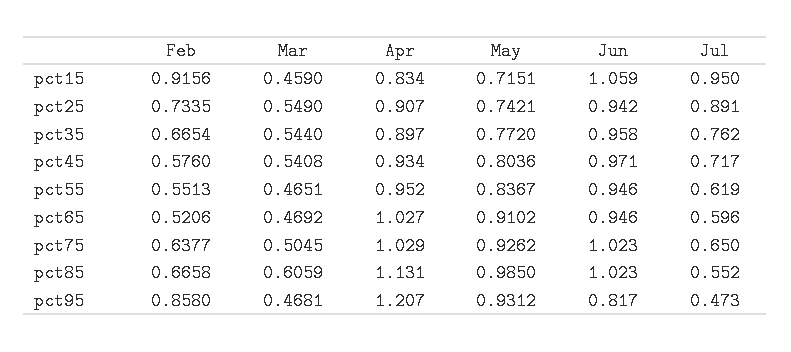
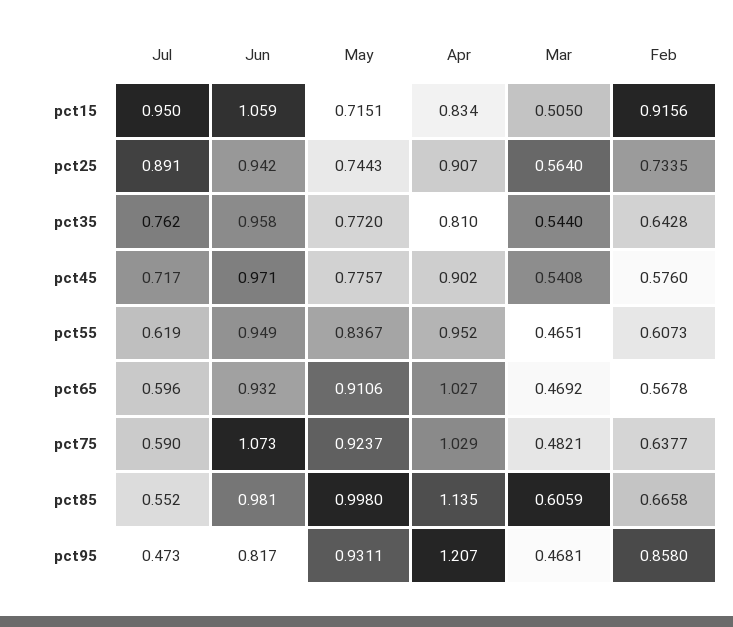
  {
    "Feb": {
      "pct15": 0.9156,
      "pct25": 0.7335,
-     "pct35": 0.6654,
+     "pct35": 0.6428,
      "pct45": 0.576,
-     "pct55": 0.5513,
+     "pct55": 0.6073,
-     "pct65": 0.5206,
+     "pct65": 0.5678,
      "pct75": 0.6377,
      "pct85": 0.6658,
      "pct95": 0.858
    },
    "Mar": {
-     "pct15": 0.459,
+     "pct15": 0.505,
-     "pct25": 0.549,
+     "pct25": 0.564,
      "pct35": 0.544,
      "pct45": 0.5408,
      "pct55": 0.4651,
      "pct65": 0.4692,
-     "pct75": 0.5045,
+     "pct75": 0.4821,
      "pct85": 0.6059,
      "pct95": 0.4681
    },
    "Apr": {
      "pct15": 0.834,
      "pct25": 0.907,
-     "pct35": 0.897,
+     "pct35": 0.81,
-     "pct45": 0.934,
+     "pct45": 0.902,
      "pct55": 0.952,
      "pct65": 1.027,
      "pct75": 1.029,
-     "pct85": 1.131,
+     "pct85": 1.135,
      "pct95": 1.207
    },
    "May": {
      "pct15": 0.7151,
-     "pct25": 0.7421,
+     "pct25": 0.7443,
      "pct35": 0.772,
-     "pct45": 0.8036,
+     "pct45": 0.7757,
      "pct55": 0.8367,
-     "pct65": 0.9102,
+     "pct65": 0.9106,
-     "pct75": 0.9262,
+     "pct75": 0.9237,
-     "pct85": 0.985,
+     "pct85": 0.998,
-     "pct95": 0.9312
+     "pct95": 0.9311
    },
    "Jun": {
      "pct15": 1.059,
      "pct25": 0.942,
      "pct35": 0.958,
      "pct45": 0.971,
-     "pct55": 0.946,
+     "pct55": 0.949,
-     "pct65": 0.946,
+     "pct65": 0.932,
-     "pct75": 1.023,
+     "pct75": 1.073,
-     "pct85": 1.023,
+     "pct85": 0.981,
      "pct95": 0.817
    },
    "Jul": {
      "pct15": 0.95,
      "pct25": 0.891,
      "pct35": 0.762,
      "pct45": 0.717,
      "pct55": 0.619,
      "pct65": 0.596,
-     "pct75": 0.65,
+     "pct75": 0.59,
      "pct85": 0.552,
      "pct95": 0.473
    }
  }

